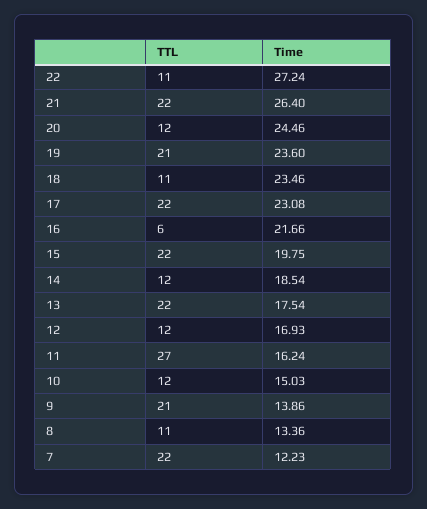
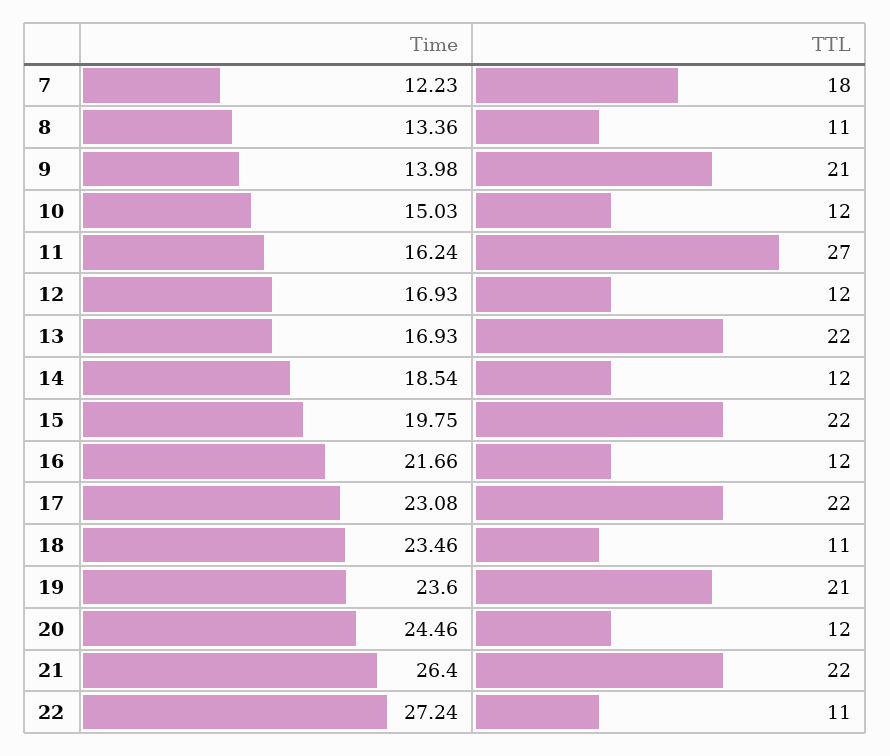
  {
    "TTL": {
      "22": 11,
      "21": 22,
      "20": 12,
      "19": 21,
      "18": 11,
      "17": 22,
-     "16": 6,
+     "16": 12,
      "15": 22,
      "14": 12,
      "13": 22,
      "12": 12,
      "11": 27,
      "10": 12,
      "9": 21,
      "8": 11,
-     "7": 22
+     "7": 18
    },
    "Time": {
      "22": 27.24,
      "21": 26.4,
      "20": 24.46,
      "19": 23.6,
      "18": 23.46,
      "17": 23.08,
      "16": 21.66,
      "15": 19.75,
      "14": 18.54,
-     "13": 17.54,
+     "13": 16.93,
      "12": 16.93,
      "11": 16.24,
      "10": 15.03,
-     "9": 13.86,
+     "9": 13.98,
      "8": 13.36,
      "7": 12.23
    }
  }

